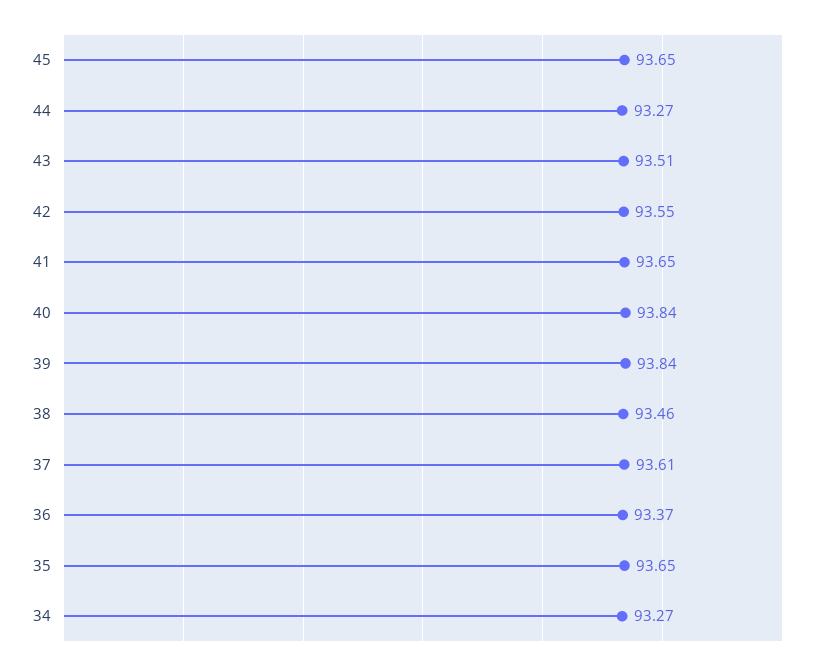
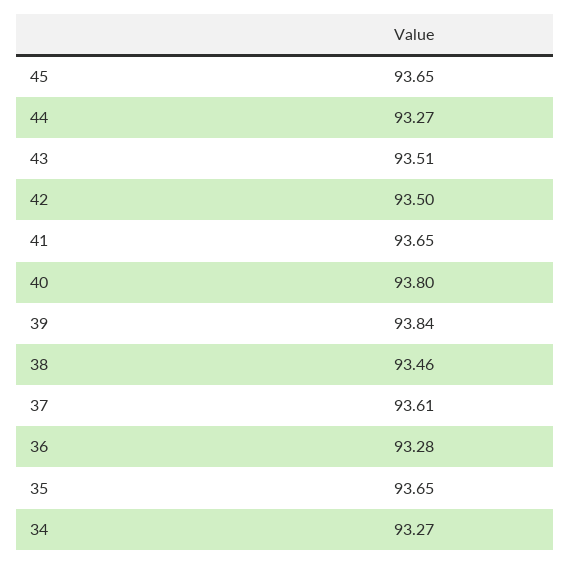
  {
    "45": 93.65,
    "44": 93.27,
    "43": 93.51,
-   "42": 93.55,
+   "42": 93.5,
    "41": 93.65,
-   "40": 93.84,
+   "40": 93.8,
    "39": 93.84,
    "38": 93.46,
    "37": 93.61,
-   "36": 93.37,
+   "36": 93.28,
    "35": 93.65,
    "34": 93.27
  }

